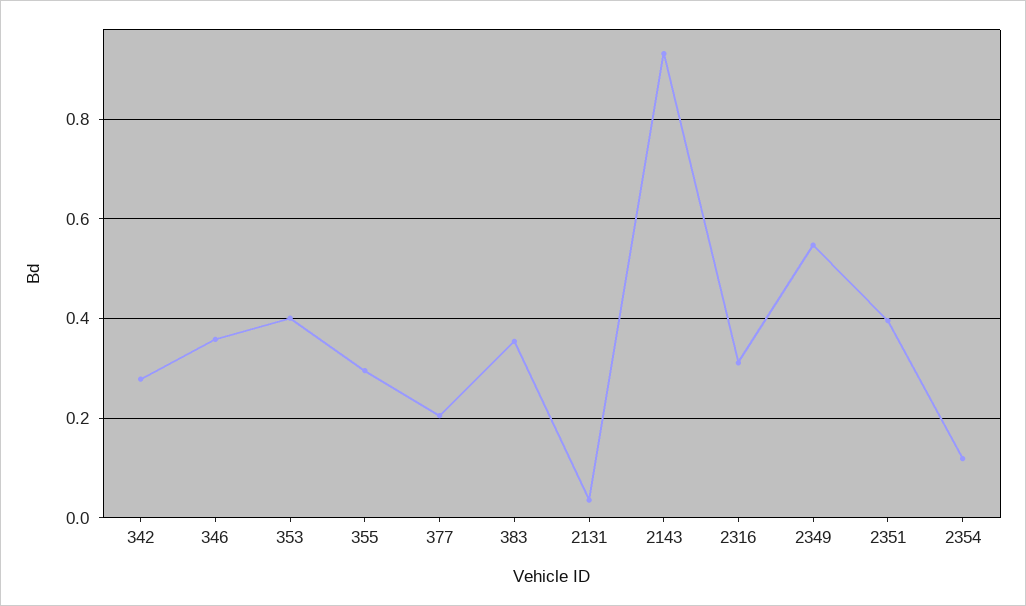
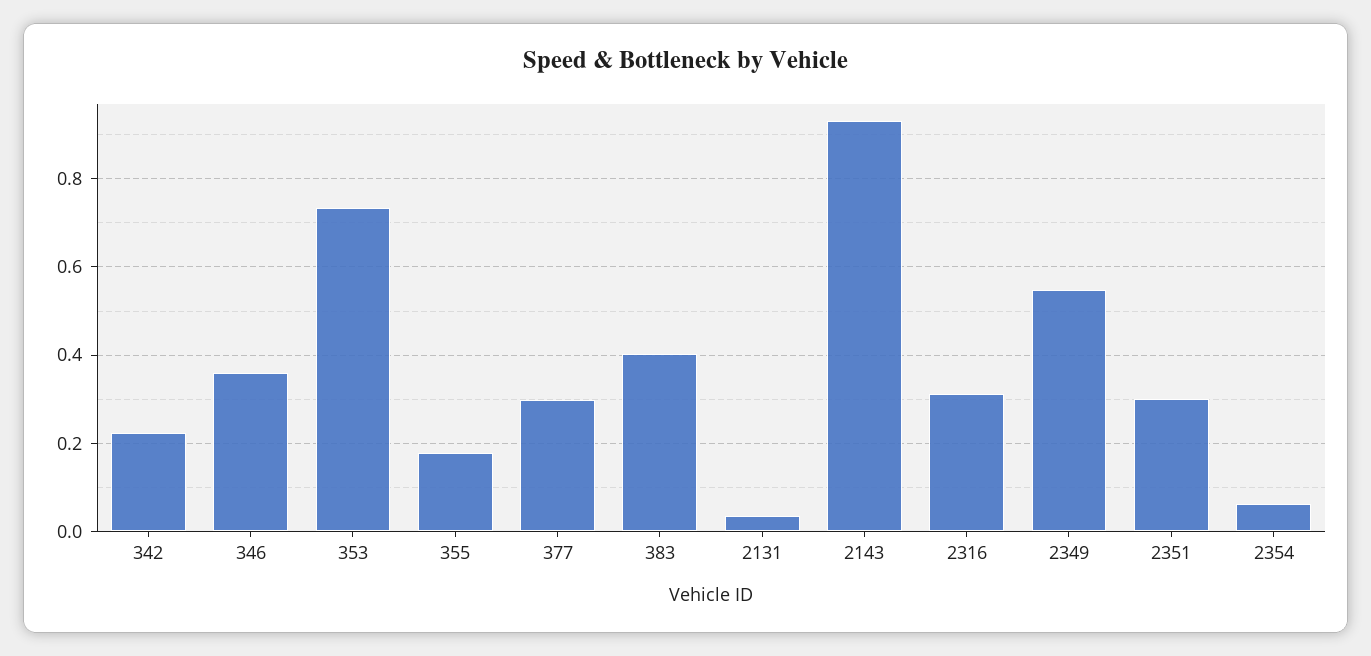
  {
-   "342": 0.28,
+   "342": 0.22,
    "346": 0.36,
-   "353": 0.4,
+   "353": 0.74,
-   "355": 0.3,
+   "355": 0.18,
-   "377": 0.2,
+   "377": 0.3,
-   "383": 0.36,
+   "383": 0.4,
    "2131": 0.04,
    "2143": 0.94,
    "2316": 0.32,
    "2349": 0.54,
-   "2351": 0.4,
+   "2351": 0.3,
-   "2354": 0.12
+   "2354": 0.06
  }

